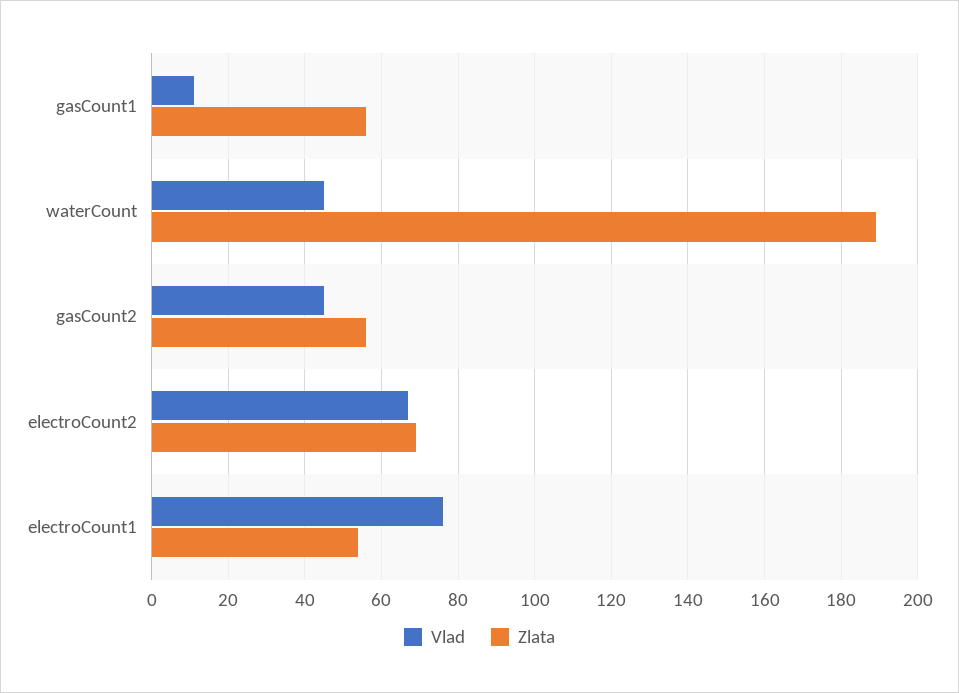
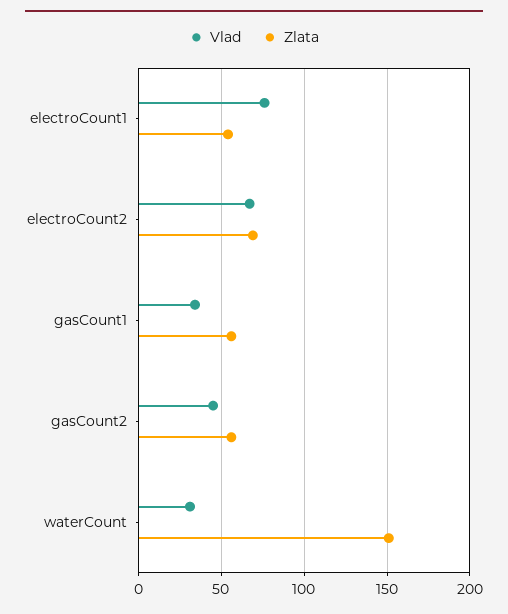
  {
    "Vlad": {
-     "gasCount1": 10,
+     "gasCount1": 35,
-     "waterCount": 45,
+     "waterCount": 30,
      "gasCount2": 45,
      "electroCount2": 65,
      "electroCount1": 75
    },
    "Zlata": {
      "gasCount1": 55,
-     "waterCount": 190,
+     "waterCount": 150,
      "gasCount2": 55,
      "electroCount2": 70,
      "electroCount1": 55
    }
  }

